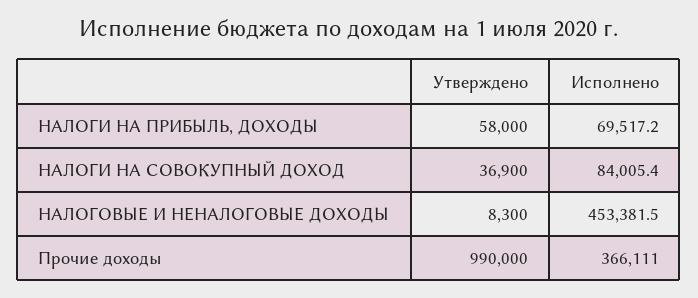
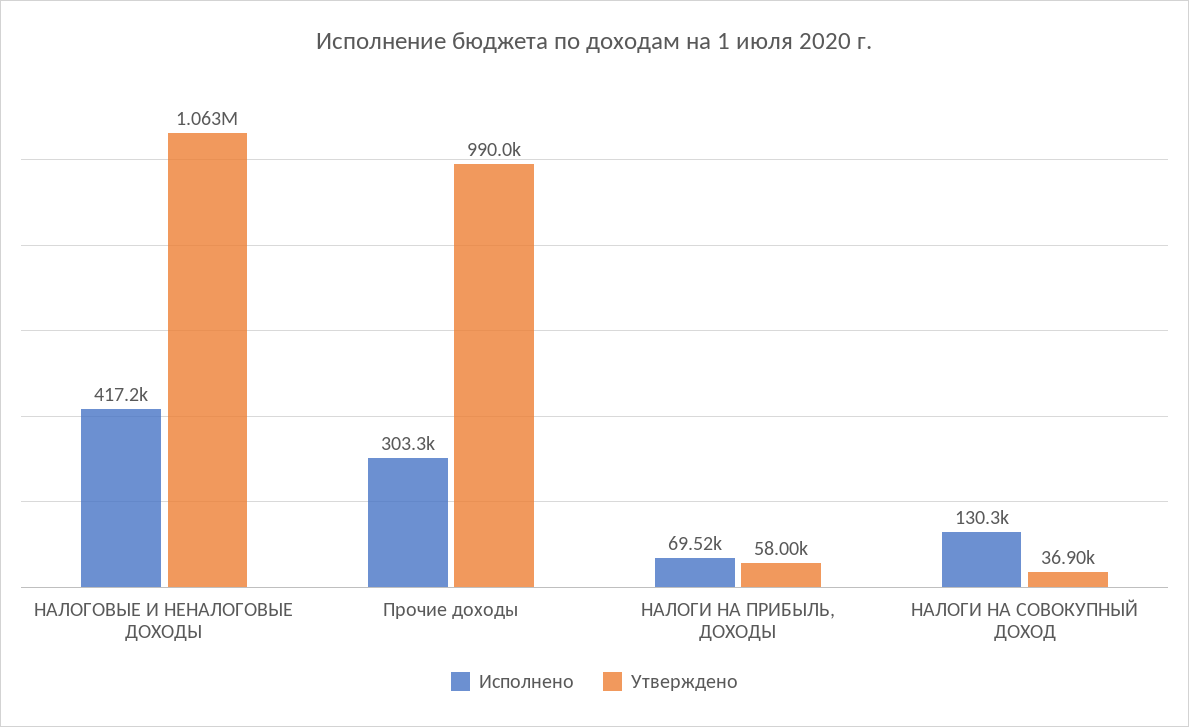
  {
    "Утверждено": {
      "НАЛОГИ НА ПРИБЫЛЬ, ДОХОДЫ": 58000,
      "НАЛОГИ НА СОВОКУПНЫЙ ДОХОД": 36900,
-     "НАЛОГОВЫЕ И НЕНАЛОГОВЫЕ ДОХОДЫ": 8300,
+     "НАЛОГОВЫЕ И НЕНАЛОГОВЫЕ ДОХОДЫ": 1063000,
      "Прочие доходы": 990000
    },
    "Исполнено": {
      "НАЛОГИ НА ПРИБЫЛЬ, ДОХОДЫ": 69517.2,
-     "НАЛОГИ НА СОВОКУПНЫЙ ДОХОД": 84005.4,
+     "НАЛОГИ НА СОВОКУПНЫЙ ДОХОД": 130300,
-     "НАЛОГОВЫЕ И НЕНАЛОГОВЫЕ ДОХОДЫ": 453381.5,
+     "НАЛОГОВЫЕ И НЕНАЛОГОВЫЕ ДОХОДЫ": 417200,
-     "Прочие доходы": 366111
+     "Прочие доходы": 303300
    }
  }

